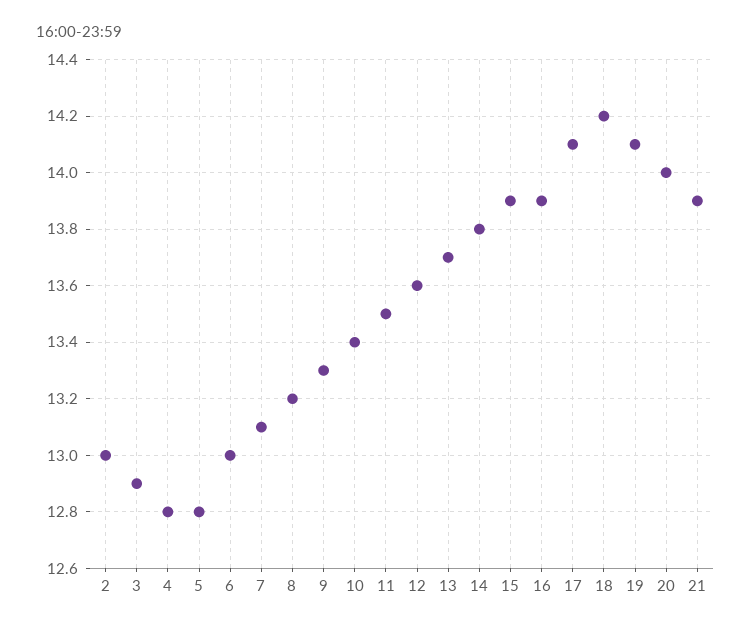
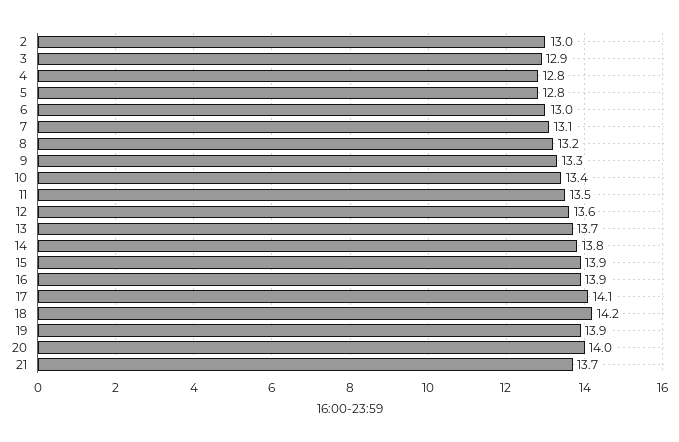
  {
    "2": 13,
    "3": 12.9,
    "4": 12.8,
    "5": 12.8,
    "6": 13,
    "7": 13.1,
    "8": 13.2,
    "9": 13.3,
    "10": 13.4,
    "11": 13.5,
    "12": 13.6,
    "13": 13.7,
    "14": 13.8,
    "15": 13.9,
    "16": 13.9,
    "17": 14.1,
    "18": 14.2,
-   "19": 14.1,
+   "19": 13.9,
    "20": 14,
-   "21": 13.9
+   "21": 13.7
  }

